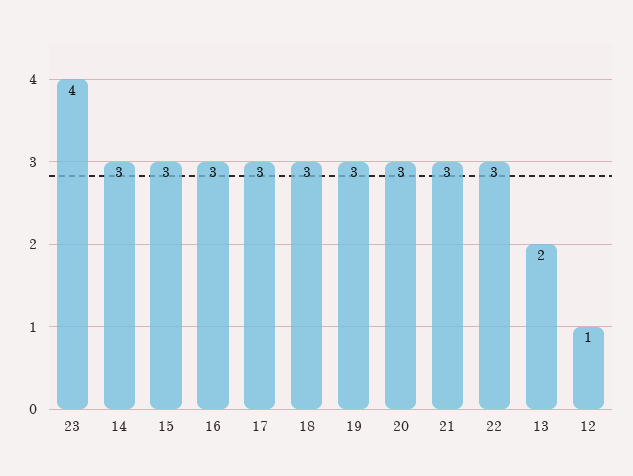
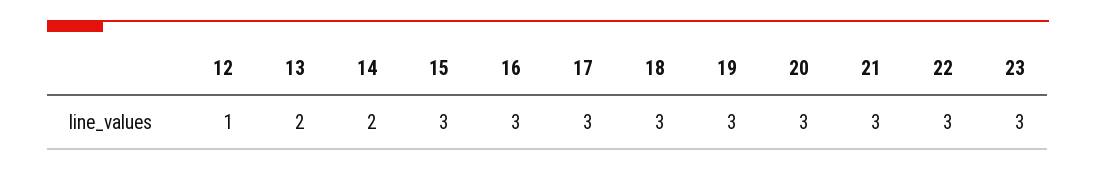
  {
-   "23": 4,
+   "23": 3,
-   "14": 3,
+   "14": 2,
    "15": 3,
    "16": 3,
    "17": 3,
    "18": 3,
    "19": 3,
    "20": 3,
    "21": 3,
    "22": 3,
    "13": 2,
    "12": 1
  }

